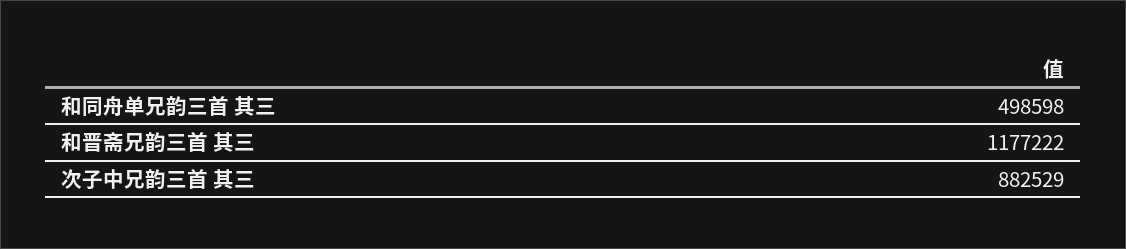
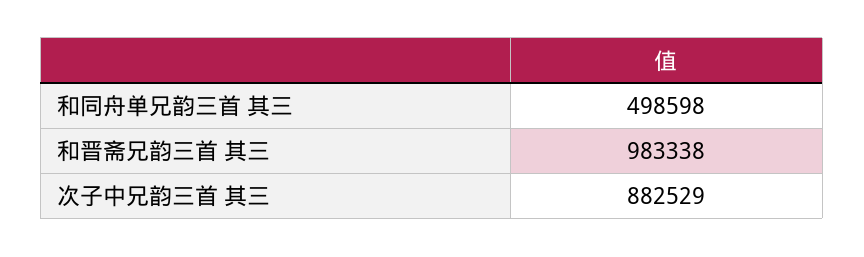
  {
    "和同舟单兄韵三首 其三": 498598,
-   "和晋斋兄韵三首 其三": 1177222,
+   "和晋斋兄韵三首 其三": 983338,
    "次子中兄韵三首 其三": 882529
  }

